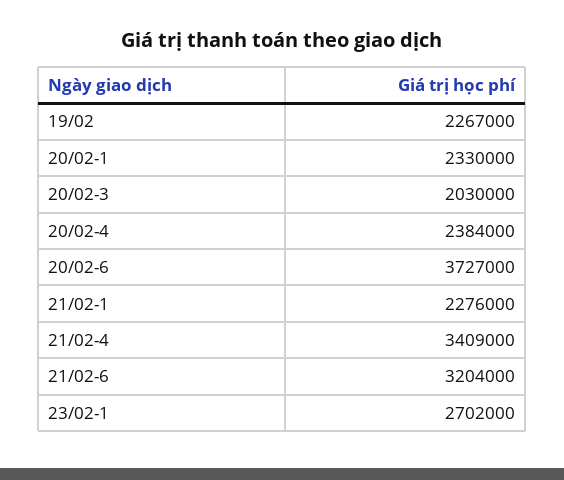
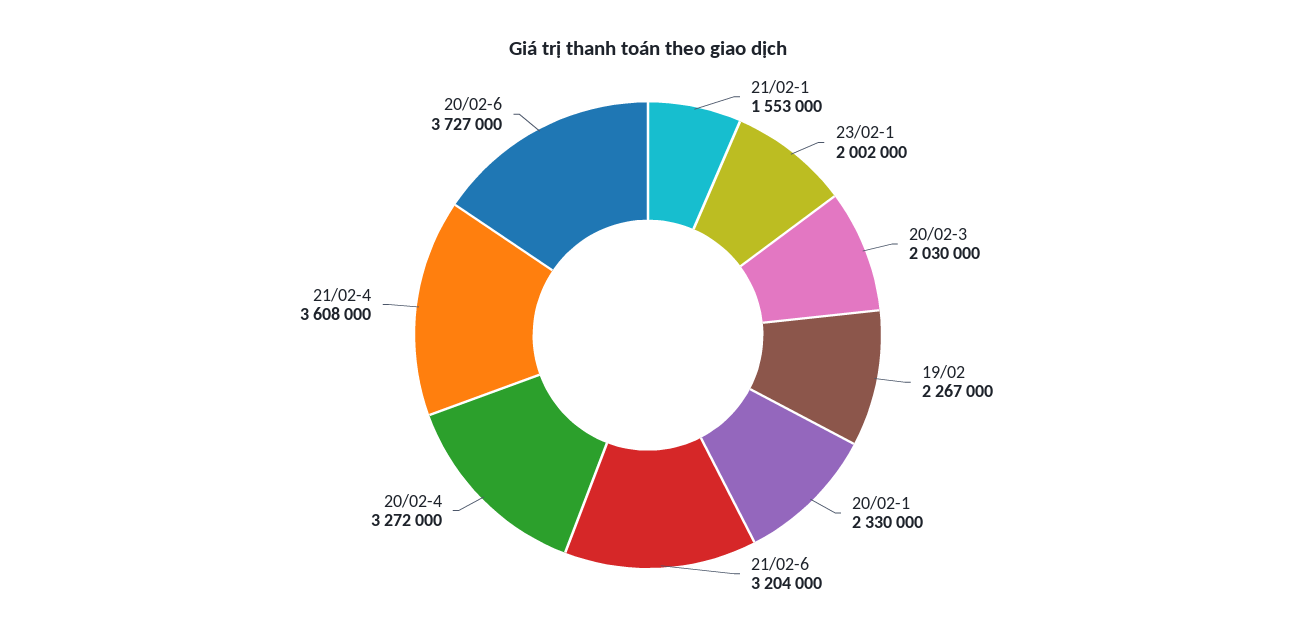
  {
    "19/02": 2267000,
    "20/02-1": 2330000,
    "20/02-3": 2030000,
-   "20/02-4": 2384000,
+   "20/02-4": 3272000,
    "20/02-6": 3727000,
-   "21/02-1": 2276000,
+   "21/02-1": 1553000,
-   "21/02-4": 3409000,
+   "21/02-4": 3608000,
    "21/02-6": 3204000,
-   "23/02-1": 2702000
+   "23/02-1": 2002000
  }

